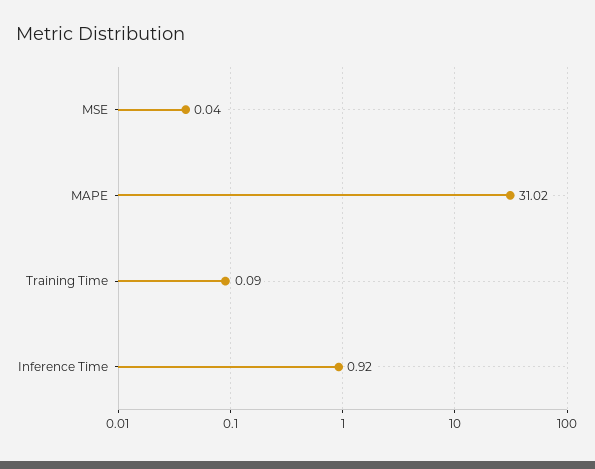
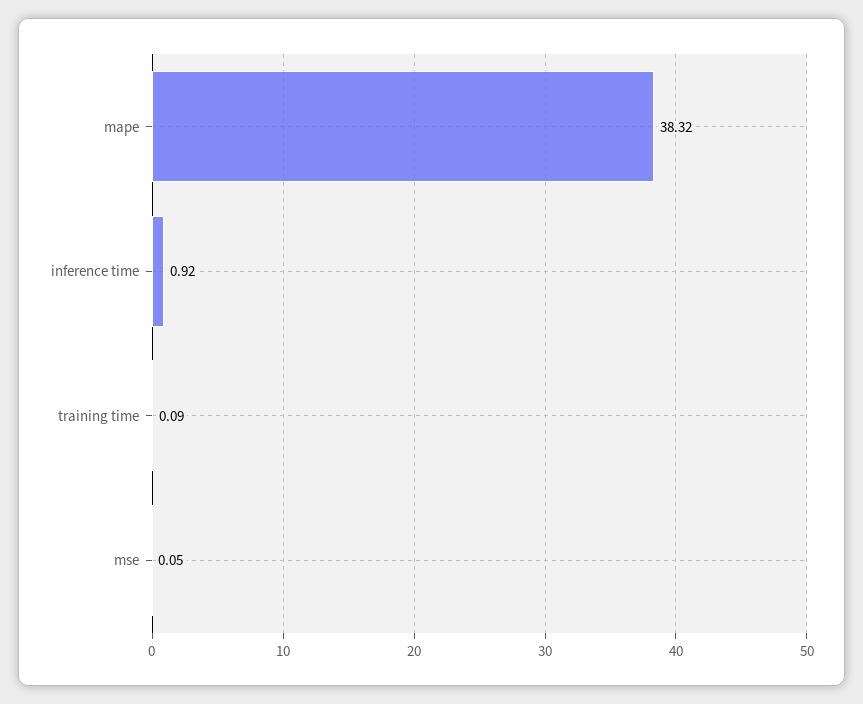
  {
-   "MSE": 0.04,
+   "MSE": 0.05,
-   "MAPE": 31.02,
+   "MAPE": 38.32,
    "Training Time": 0.09,
    "Inference Time": 0.92
  }

